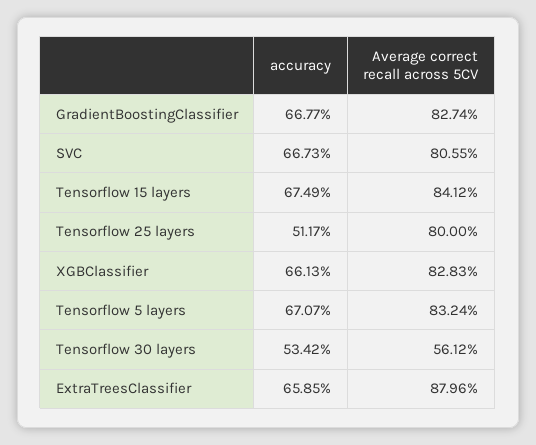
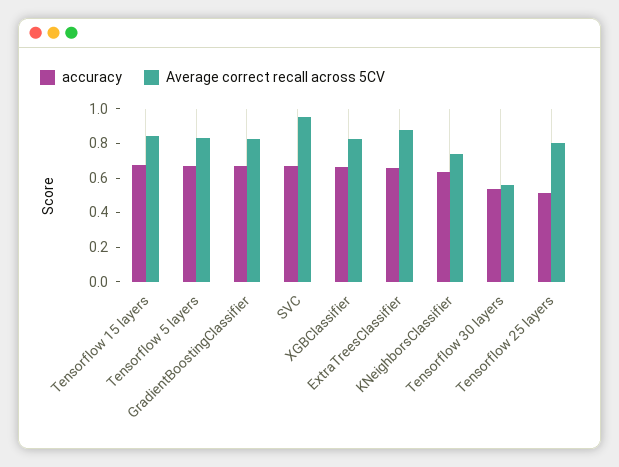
  {
    "accuracy": {
      "GradientBoostingClassifier": 0.6677,
      "SVC": 0.6673,
      "Tensorflow 15 layers": 0.6749,
      "Tensorflow 25 layers": 0.5117,
      "XGBClassifier": 0.6613,
      "Tensorflow 5 layers": 0.6707,
      "Tensorflow 30 layers": 0.5342,
-     "ExtraTreesClassifier": 0.6585
+     "ExtraTreesClassifier": 0.6585,
+     "KNeighborsClassifier": 0.65
    },
    "Average correct recall across 5CV": {
      "GradientBoostingClassifier": 0.8274,
-     "SVC": 0.8055,
+     "SVC": 0.95,
      "Tensorflow 15 layers": 0.8412,
      "Tensorflow 25 layers": 0.8,
      "XGBClassifier": 0.8283,
      "Tensorflow 5 layers": 0.8324,
      "Tensorflow 30 layers": 0.5612,
-     "ExtraTreesClassifier": 0.8796
+     "ExtraTreesClassifier": 0.8796,
+     "KNeighborsClassifier": 0.75
    }
  }

